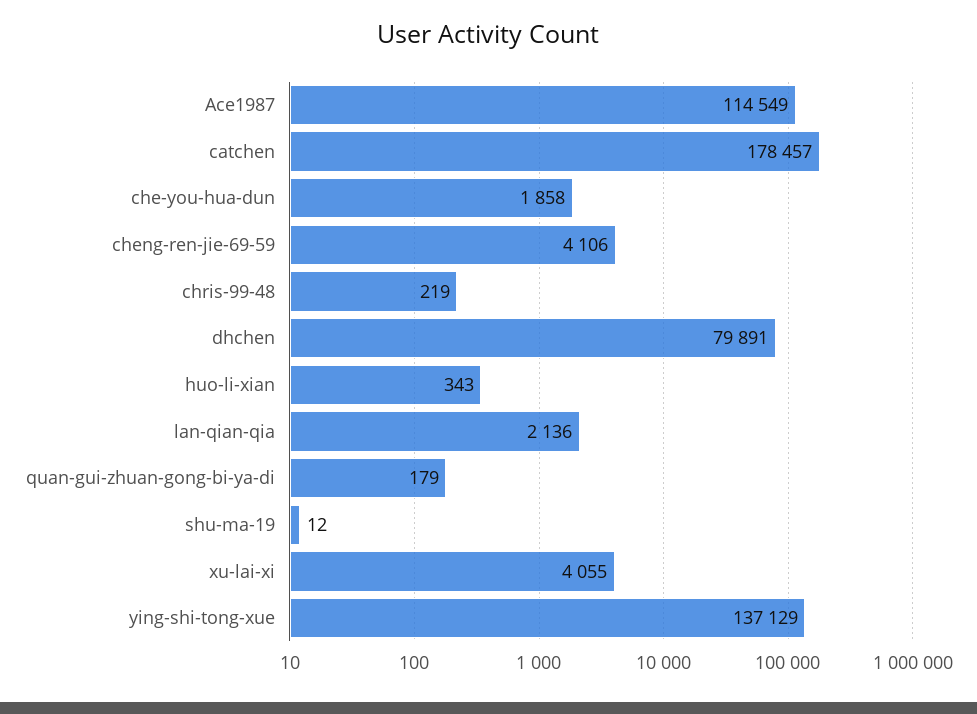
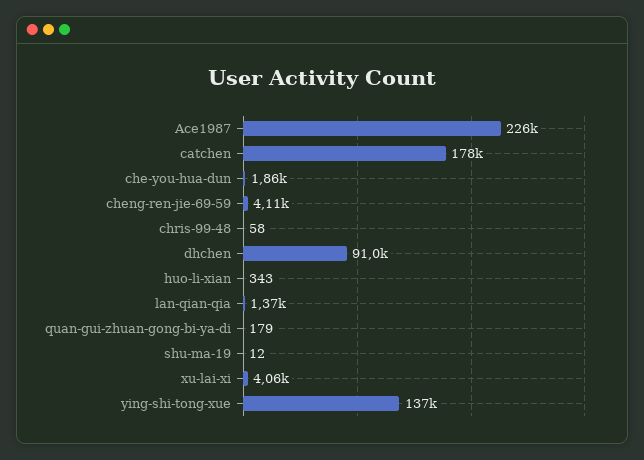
  {
-   "Ace1987": 114549,
+   "Ace1987": 226000,
    "catchen": 178457,
    "che-you-hua-dun": 1858,
    "cheng-ren-jie-69-59": 4106,
-   "chris-99-48": 219,
+   "chris-99-48": 58,
-   "dhchen": 79891,
+   "dhchen": 91000,
    "huo-li-xian": 343,
-   "lan-qian-qia": 2136,
+   "lan-qian-qia": 1370,
    "quan-gui-zhuan-gong-bi-ya-di": 179,
    "shu-ma-19": 12,
    "xu-lai-xi": 4055,
    "ying-shi-tong-xue": 137129
  }

